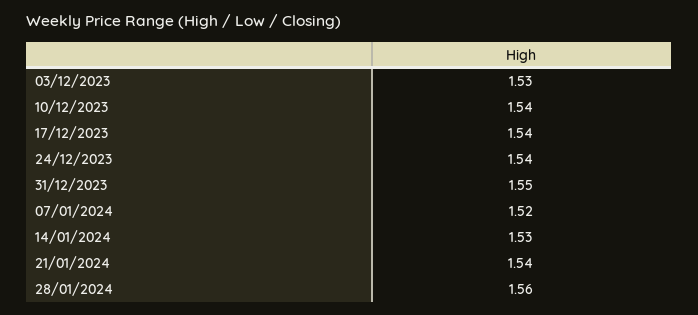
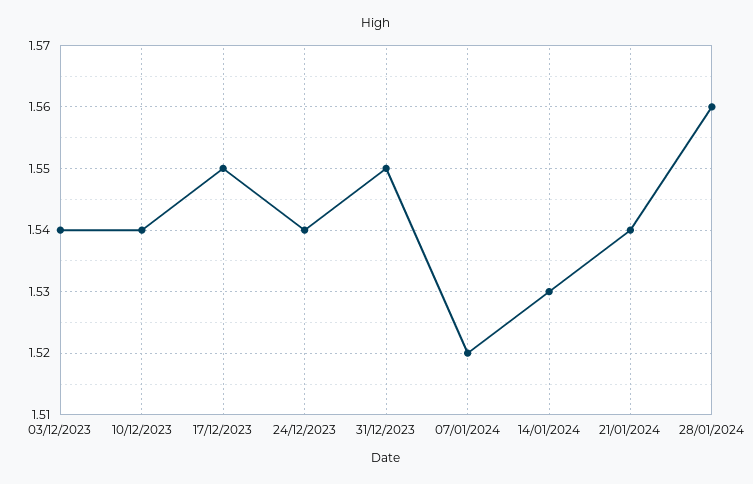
  {
-   "03/12/2023": 1.53,
+   "03/12/2023": 1.54,
    "10/12/2023": 1.54,
-   "17/12/2023": 1.54,
+   "17/12/2023": 1.55,
    "24/12/2023": 1.54,
    "31/12/2023": 1.55,
    "07/01/2024": 1.52,
    "14/01/2024": 1.53,
    "21/01/2024": 1.54,
    "28/01/2024": 1.56
  }

